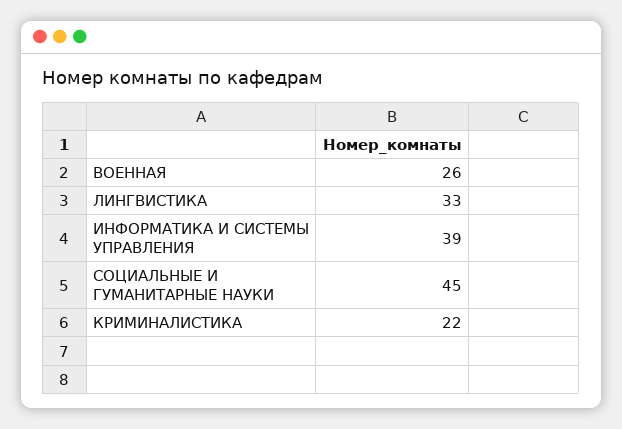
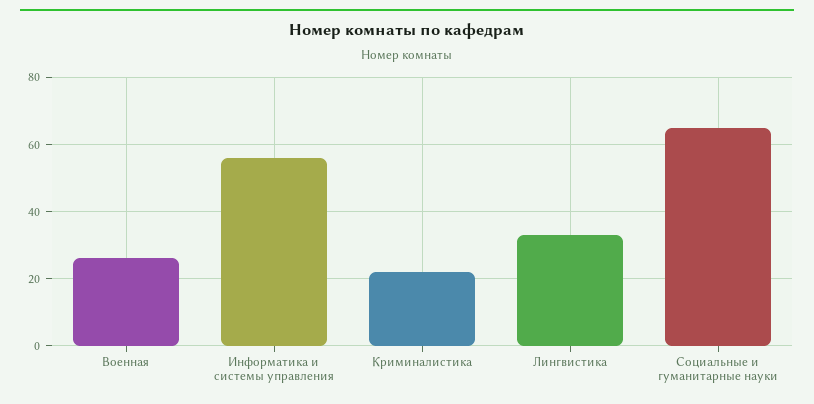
  {
    "ВОЕННАЯ": 26,
    "ЛИНГВИСТИКА": 33,
-   "ИНФОРМАТИКА И СИСТЕМЫ УПРАВЛЕНИЯ": 39,
+   "ИНФОРМАТИКА И СИСТЕМЫ УПРАВЛЕНИЯ": 55,
-   "СОЦИАЛЬНЫЕ И ГУМАНИТАРНЫЕ НАУКИ": 45,
+   "СОЦИАЛЬНЫЕ И ГУМАНИТАРНЫЕ НАУКИ": 65,
    "КРИМИНАЛИСТИКА": 22
  }

